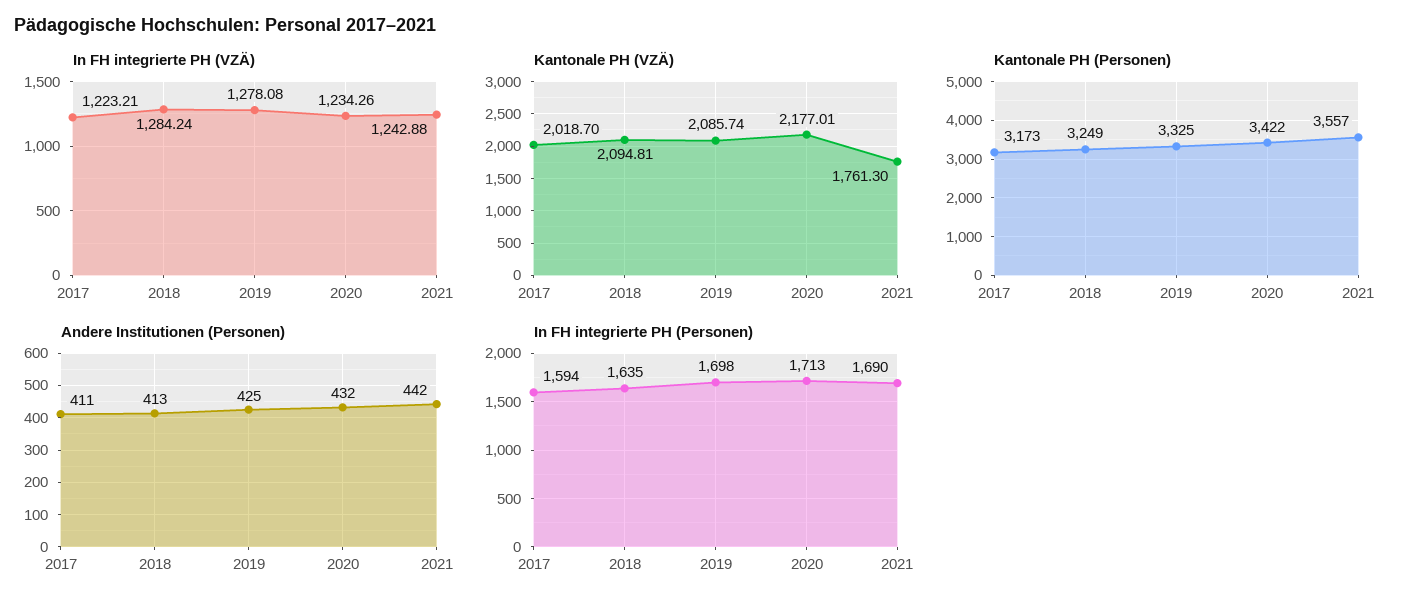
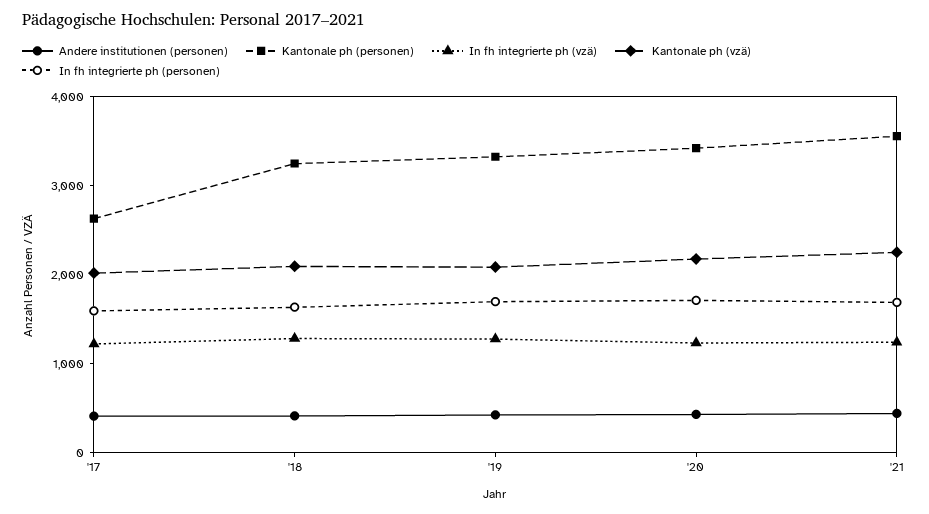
  {
    "In FH integrierte PH (VZÄ)": {
      "2017": 1223.21,
      "2018": 1284.24,
      "2019": 1278.08,
      "2020": 1234.26,
      "2021": 1242.88
    },
    "Kantonale PH (VZÄ)": {
      "2017": 2018.7,
      "2018": 2094.81,
      "2019": 2085.74,
      "2020": 2177.01,
-     "2021": 1761.3
+     "2021": 2200
    },
    "Kantonale PH (Personen)": {
-     "2017": 3173,
+     "2017": 2600,
      "2018": 3249,
      "2019": 3325,
      "2020": 3422,
      "2021": 3557
    },
    "Andere Institutionen (Personen)": {
      "2017": 411,
      "2018": 413,
      "2019": 425,
      "2020": 432,
      "2021": 442
    },
    "In FH integrierte PH (Personen)": {
      "2017": 1594,
      "2018": 1635,
      "2019": 1698,
      "2020": 1713,
      "2021": 1690
    }
  }

